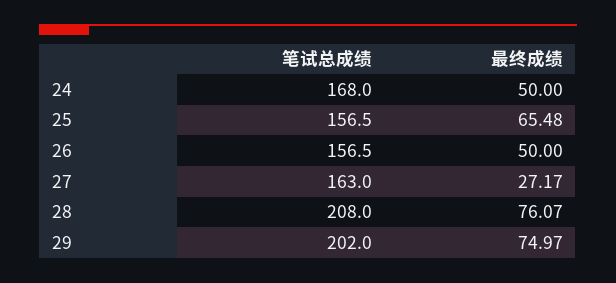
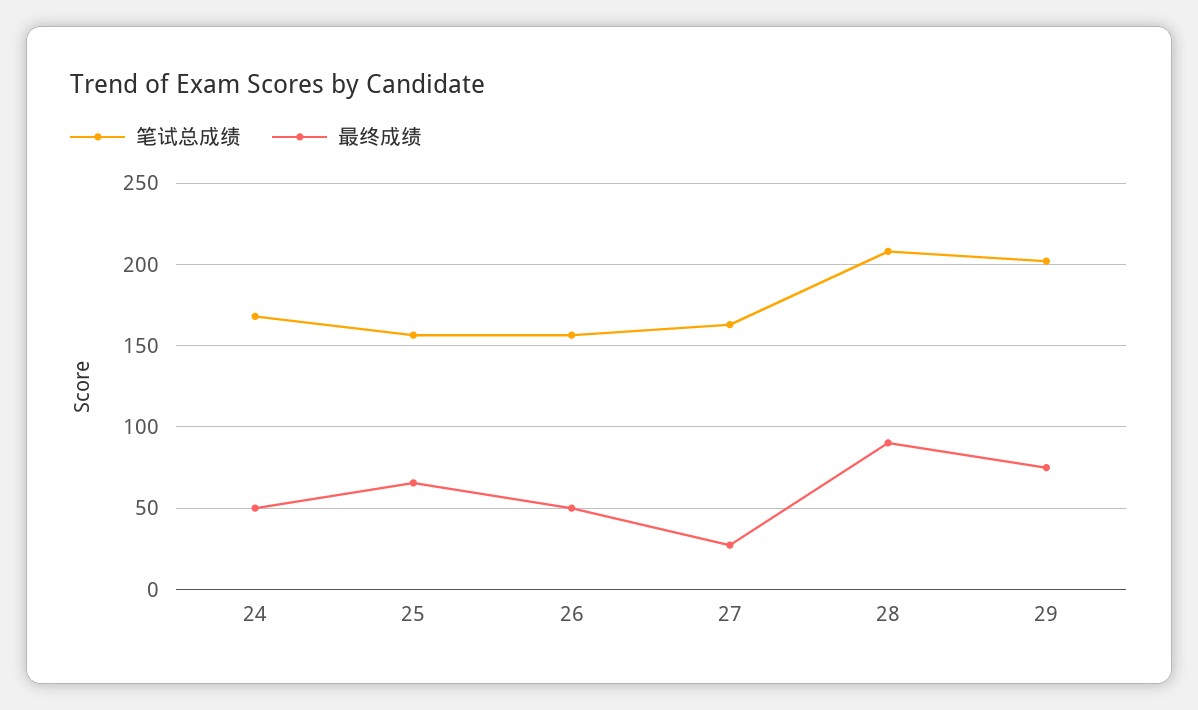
  {
    "笔试总成绩": {
      "24": 168,
      "25": 156.5,
      "26": 156.5,
      "27": 163,
      "28": 208,
      "29": 202
    },
    "最终成绩": {
      "24": 50,
      "25": 65.48,
      "26": 50,
      "27": 27.17,
-     "28": 76.07,
+     "28": 90,
      "29": 74.97
    }
  }

